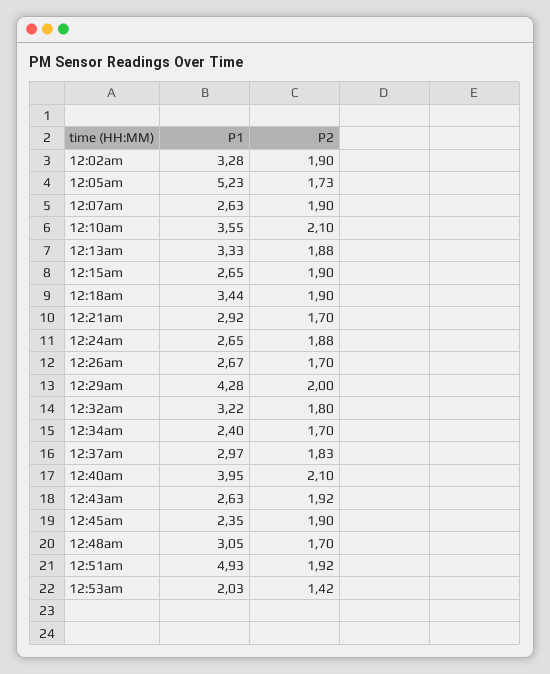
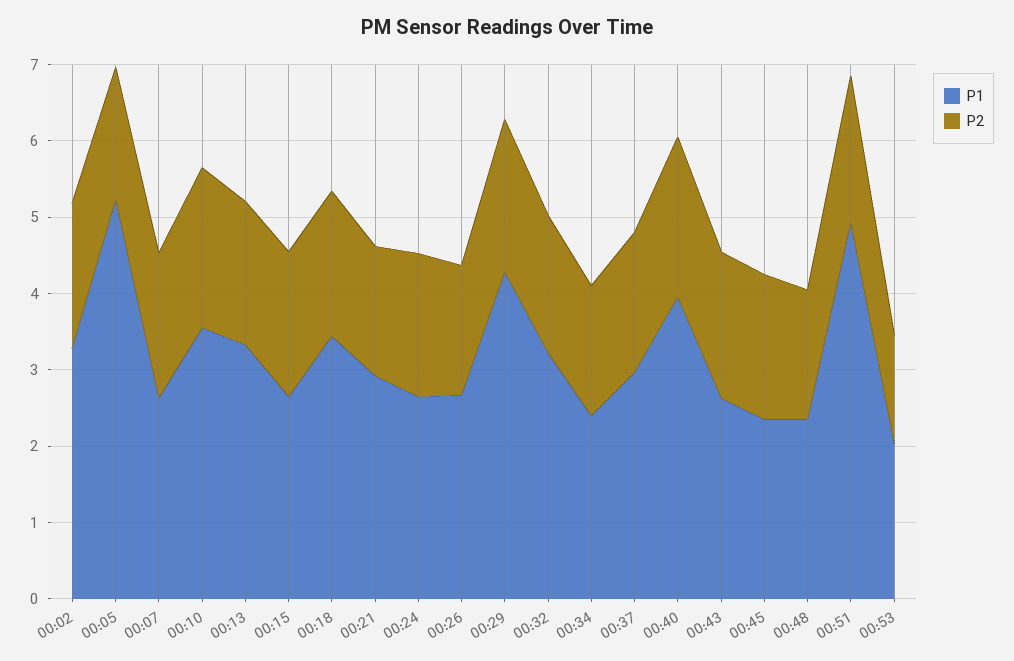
  {
    "P1": {
      "12:02am": 3.28,
      "12:05am": 5.23,
      "12:07am": 2.63,
      "12:10am": 3.55,
      "12:13am": 3.33,
      "12:15am": 2.65,
      "12:18am": 3.44,
      "12:21am": 2.92,
      "12:24am": 2.65,
      "12:26am": 2.67,
      "12:29am": 4.28,
      "12:32am": 3.22,
      "12:34am": 2.4,
      "12:37am": 2.97,
      "12:40am": 3.95,
      "12:43am": 2.63,
      "12:45am": 2.35,
-     "12:48am": 3.05,
+     "12:48am": 2.4,
      "12:51am": 4.93,
      "12:53am": 2.03
    },
    "P2": {
      "12:02am": 1.9,
      "12:05am": 1.73,
      "12:07am": 1.9,
      "12:10am": 2.1,
      "12:13am": 1.88,
      "12:15am": 1.9,
      "12:18am": 1.9,
      "12:21am": 1.7,
      "12:24am": 1.88,
      "12:26am": 1.7,
      "12:29am": 2,
      "12:32am": 1.8,
      "12:34am": 1.7,
      "12:37am": 1.83,
      "12:40am": 2.1,
      "12:43am": 1.92,
      "12:45am": 1.9,
      "12:48am": 1.7,
      "12:51am": 1.92,
      "12:53am": 1.42
    }
  }

